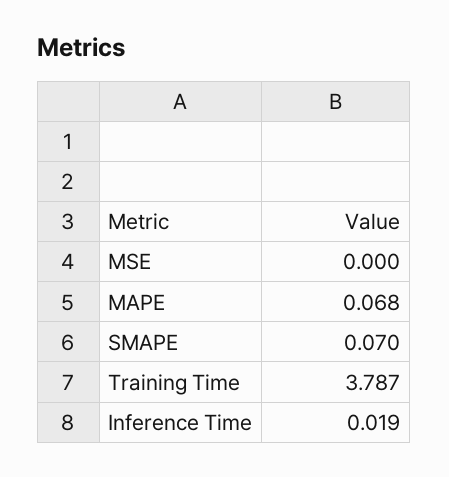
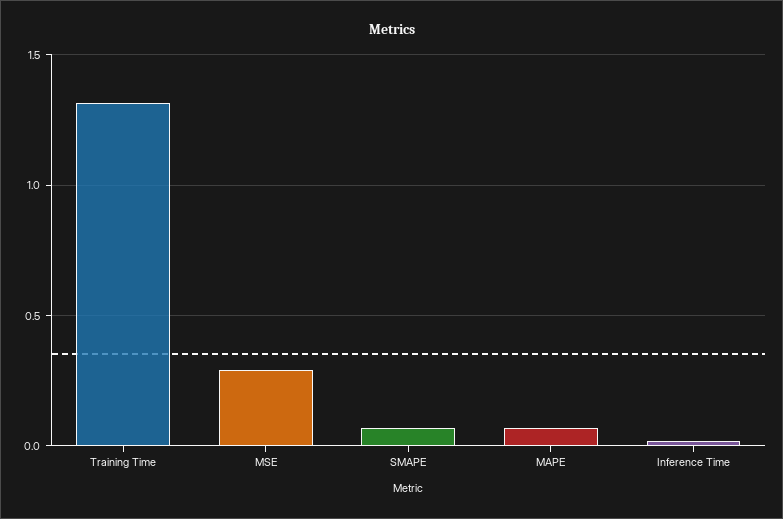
  {
-   "MSE": 0,
+   "MSE": 0.3,
    "MAPE": 0.068,
    "SMAPE": 0.07,
-   "Training Time": 3.787,
+   "Training Time": 1.3,
    "Inference Time": 0.019
  }

